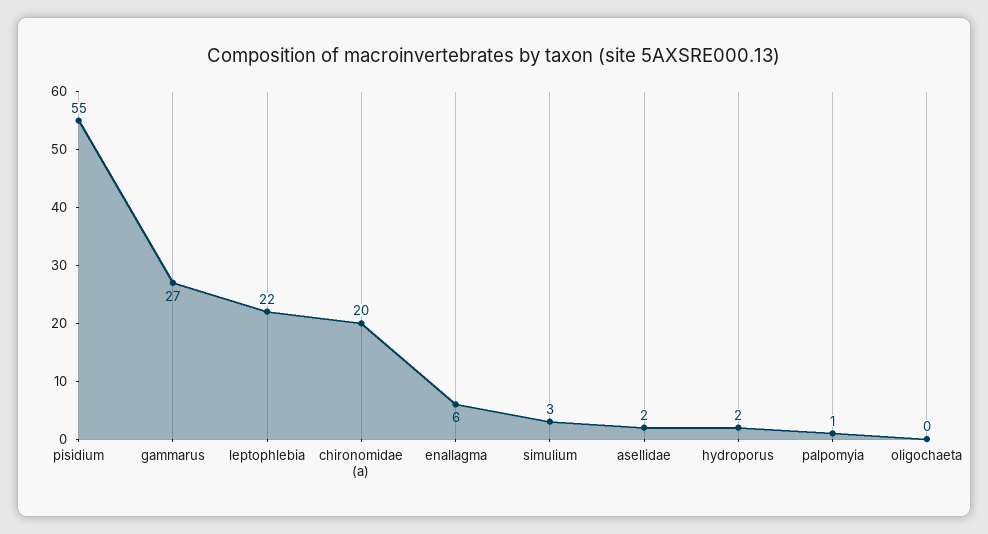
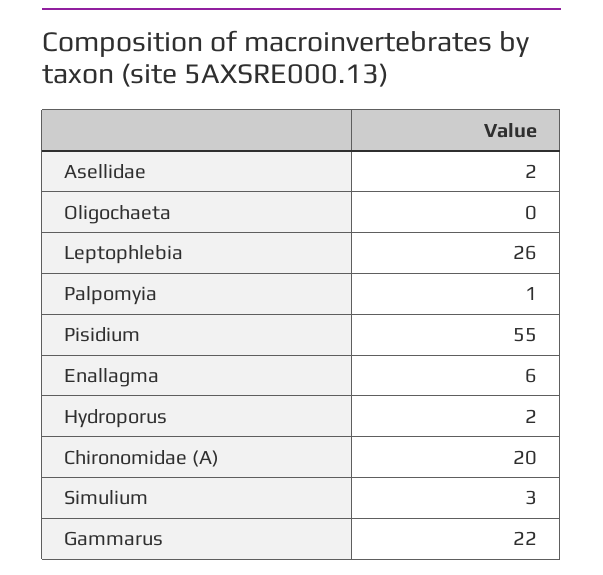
  {
    "pisidium": 55,
-   "gammarus": 27,
+   "gammarus": 22,
-   "leptophlebia": 22,
+   "leptophlebia": 26,
    "chironomidae (a)": 20,
    "enallagma": 6,
    "simulium": 3,
    "asellidae": 2,
    "hydroporus": 2,
    "palpomyia": 1,
    "oligochaeta": 0
  }

